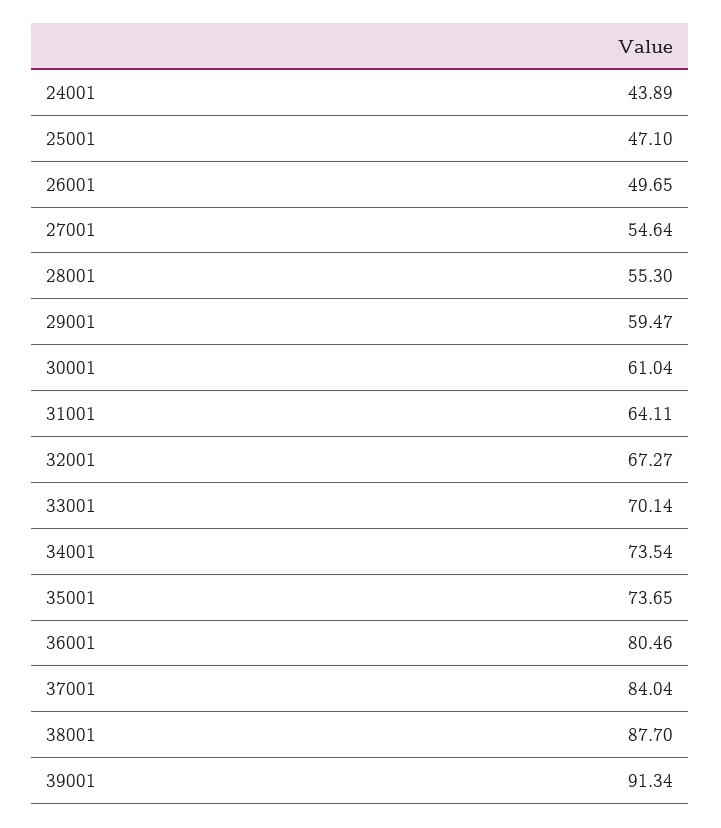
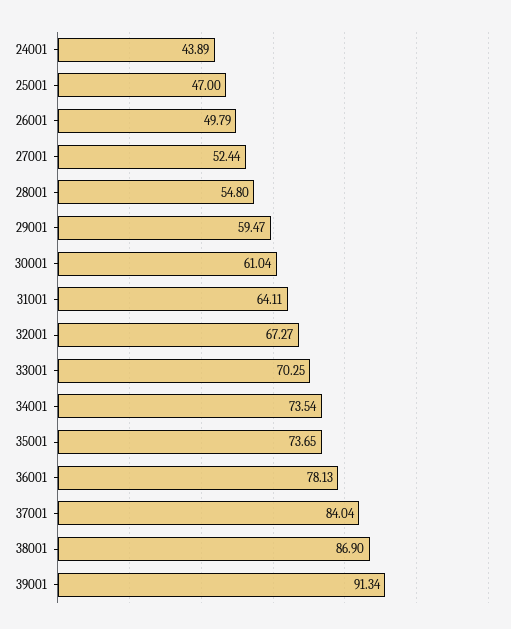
  {
    "24001": 43.89,
-   "25001": 47.1,
+   "25001": 47,
-   "26001": 49.65,
+   "26001": 49.79,
-   "27001": 54.64,
+   "27001": 52.44,
-   "28001": 55.3,
+   "28001": 54.8,
    "29001": 59.47,
    "30001": 61.04,
    "31001": 64.11,
    "32001": 67.27,
-   "33001": 70.14,
+   "33001": 70.25,
    "34001": 73.54,
    "35001": 73.65,
-   "36001": 80.46,
+   "36001": 78.13,
    "37001": 84.04,
-   "38001": 87.7,
+   "38001": 86.9,
    "39001": 91.34
  }

